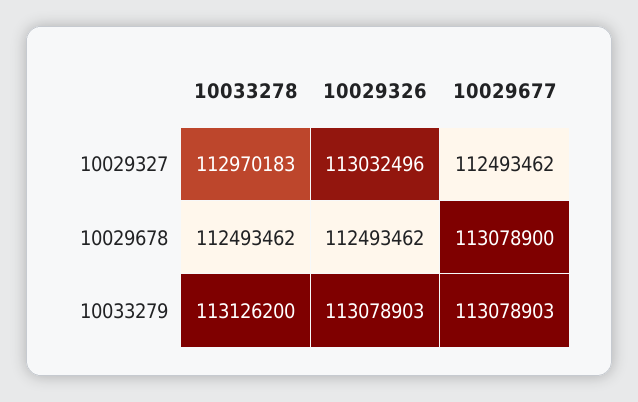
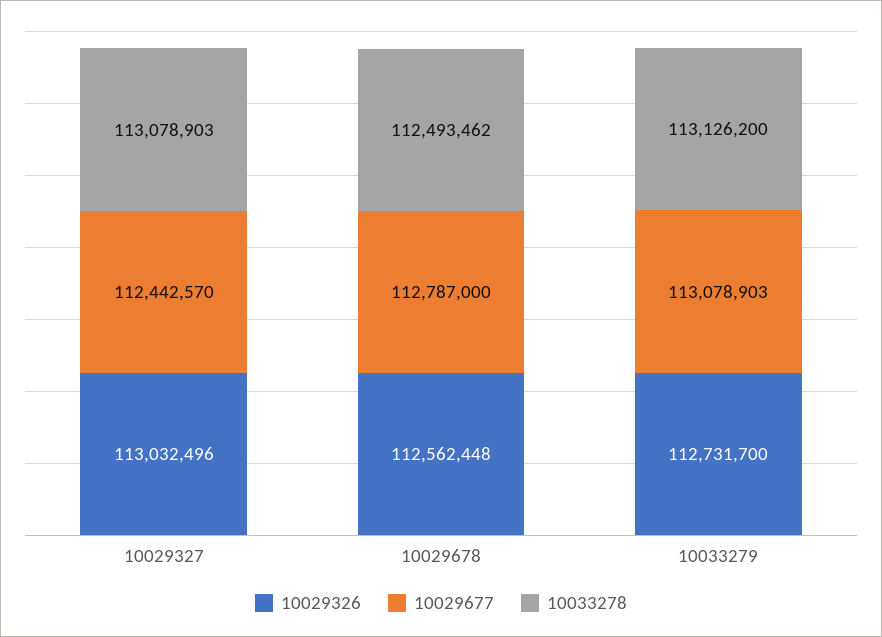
  {
    "10033278": {
-     "10029327": 112970183,
+     "10029327": 113078903,
      "10029678": 112493462,
      "10033279": 113126200
    },
    "10029326": {
      "10029327": 113032496,
-     "10029678": 112493462,
+     "10029678": 112562448,
-     "10033279": 113078903
+     "10033279": 112731700
    },
    "10029677": {
-     "10029327": 112493462,
+     "10029327": 112442570,
-     "10029678": 113078900,
+     "10029678": 112787000,
      "10033279": 113078903
    }
  }

